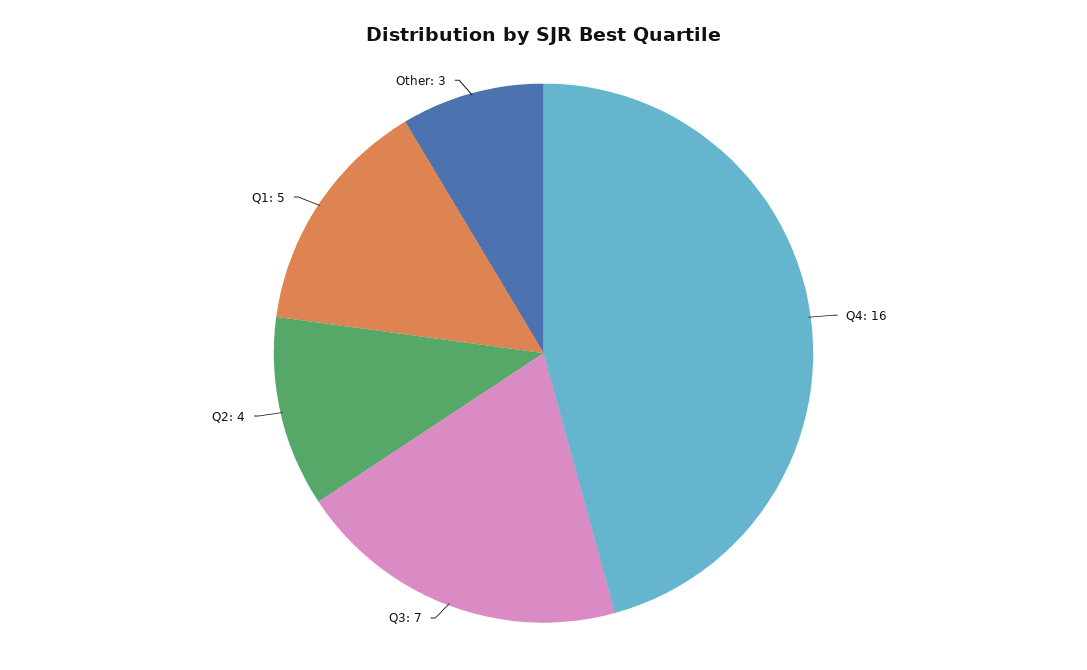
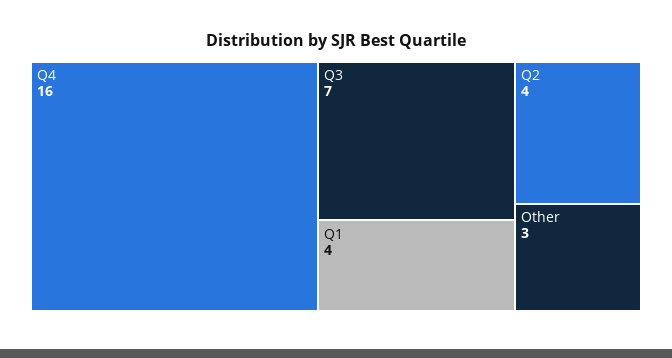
  {
    "Q4": 16,
    "Q3": 7,
    "Q2": 4,
-   "Q1": 5,
+   "Q1": 4,
    "Other": 3
  }

